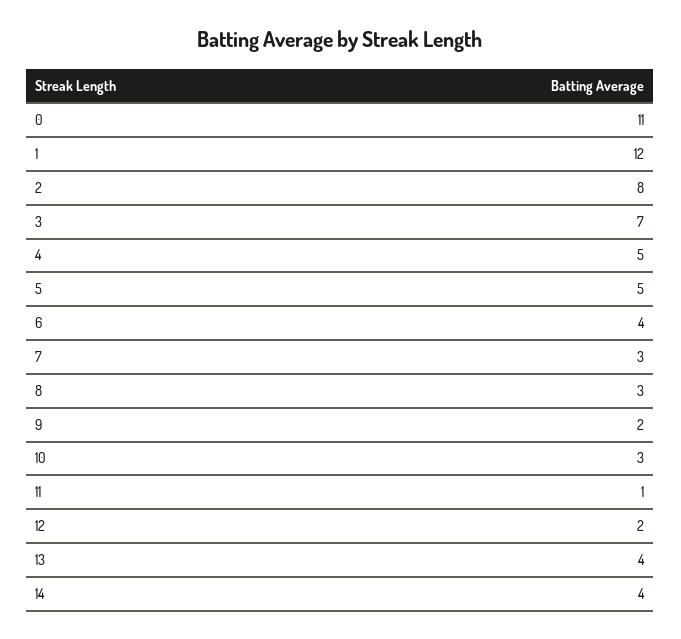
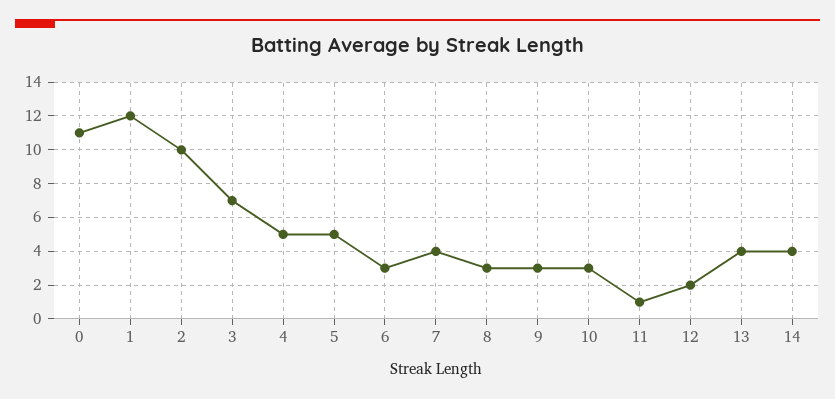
  {
    "0": 11,
    "1": 12,
-   "2": 8,
+   "2": 10,
    "3": 7,
    "4": 5,
    "5": 5,
-   "6": 4,
+   "6": 3,
-   "7": 3,
+   "7": 4,
    "8": 3,
-   "9": 2,
+   "9": 3,
    "10": 3,
    "11": 1,
    "12": 2,
    "13": 4,
    "14": 4
  }

